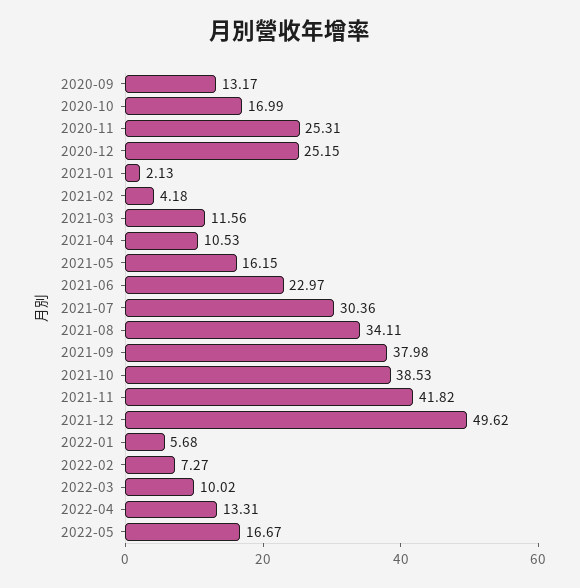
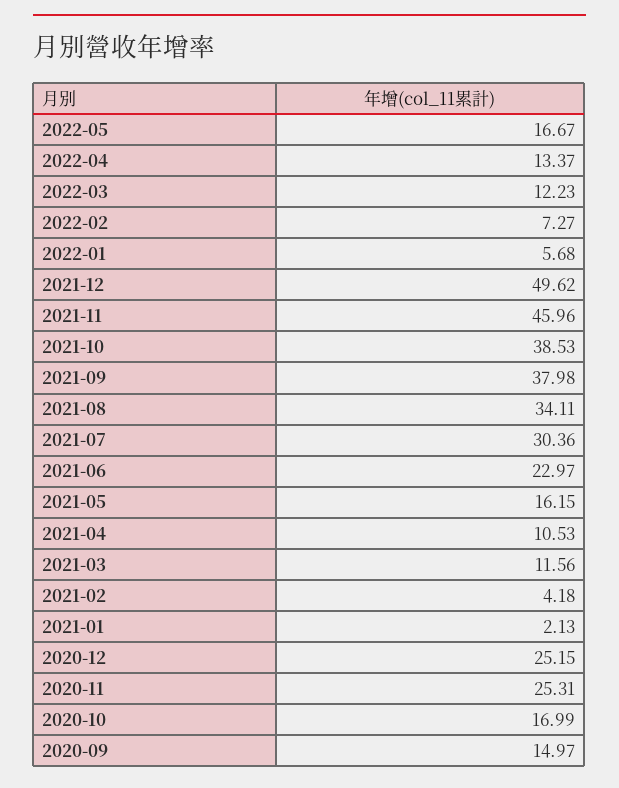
  {
-   "2020-09": 13.17,
+   "2020-09": 14.97,
    "2020-10": 16.99,
    "2020-11": 25.31,
    "2020-12": 25.15,
    "2021-01": 2.13,
    "2021-02": 4.18,
    "2021-03": 11.56,
    "2021-04": 10.53,
    "2021-05": 16.15,
    "2021-06": 22.97,
    "2021-07": 30.36,
    "2021-08": 34.11,
    "2021-09": 37.98,
    "2021-10": 38.53,
-   "2021-11": 41.82,
+   "2021-11": 45.96,
    "2021-12": 49.62,
    "2022-01": 5.68,
    "2022-02": 7.27,
-   "2022-03": 10.02,
+   "2022-03": 12.23,
-   "2022-04": 13.31,
+   "2022-04": 13.37,
    "2022-05": 16.67
  }

